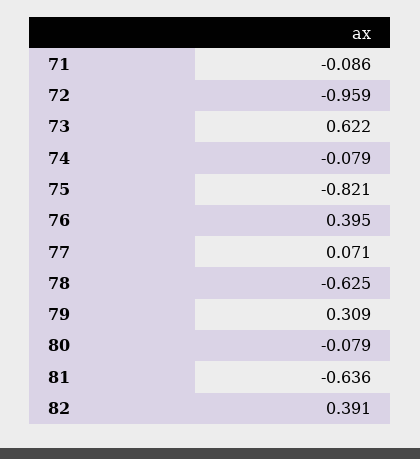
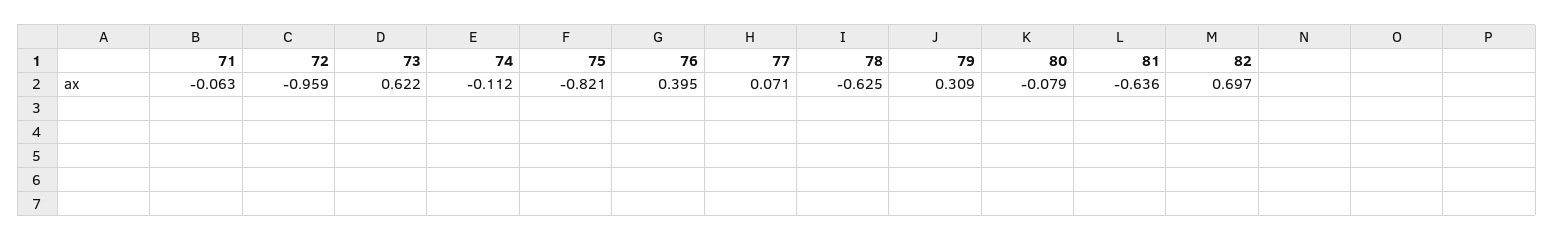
  {
-   "71": -0.086,
+   "71": -0.063,
    "72": -0.959,
    "73": 0.622,
-   "74": -0.079,
+   "74": -0.112,
    "75": -0.821,
    "76": 0.395,
    "77": 0.071,
    "78": -0.625,
    "79": 0.309,
    "80": -0.079,
    "81": -0.636,
-   "82": 0.391
+   "82": 0.697
  }

